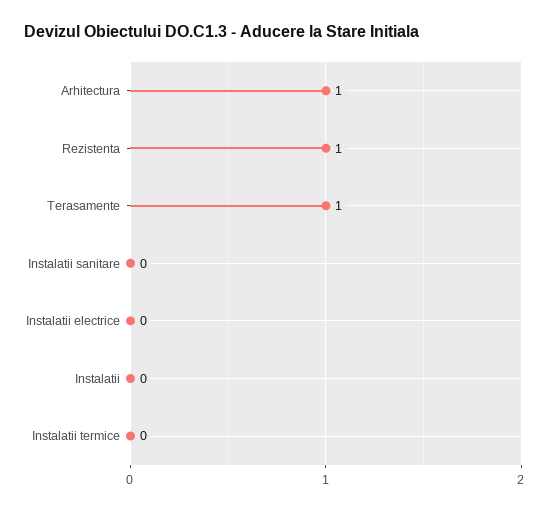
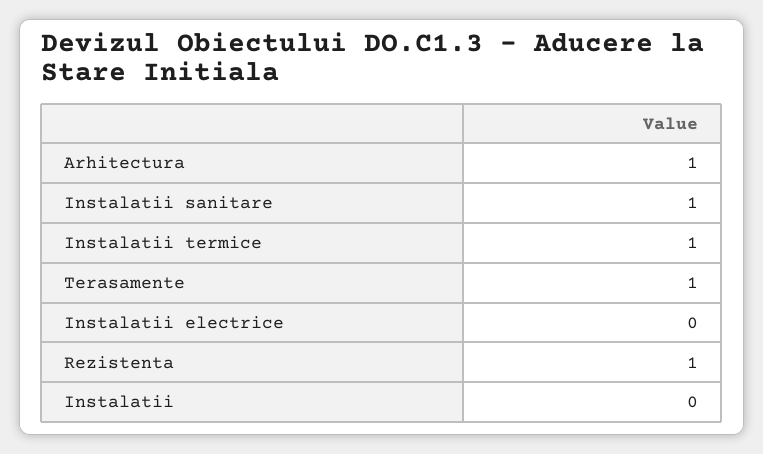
  {
    "Arhitectura": 1,
    "Rezistenta": 1,
    "Terasamente": 1,
-   "Instalatii sanitare": 0,
+   "Instalatii sanitare": 1,
    "Instalatii electrice": 0,
    "Instalatii": 0,
-   "Instalatii termice": 0
+   "Instalatii termice": 1
  }

